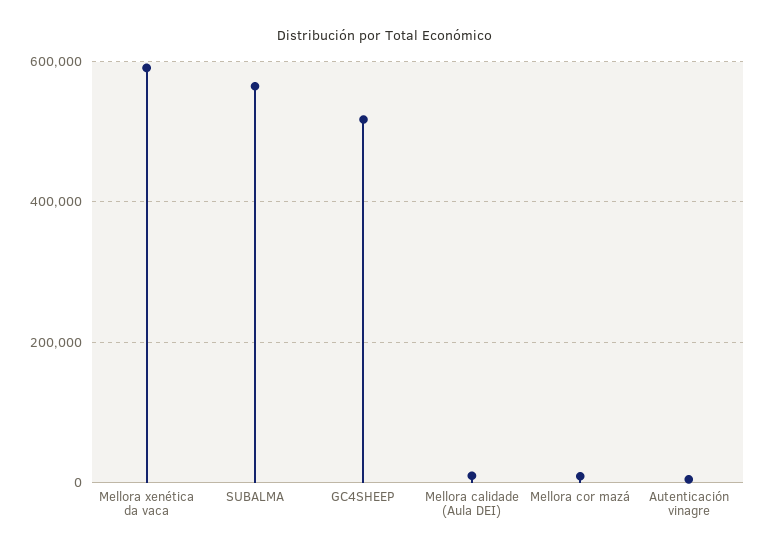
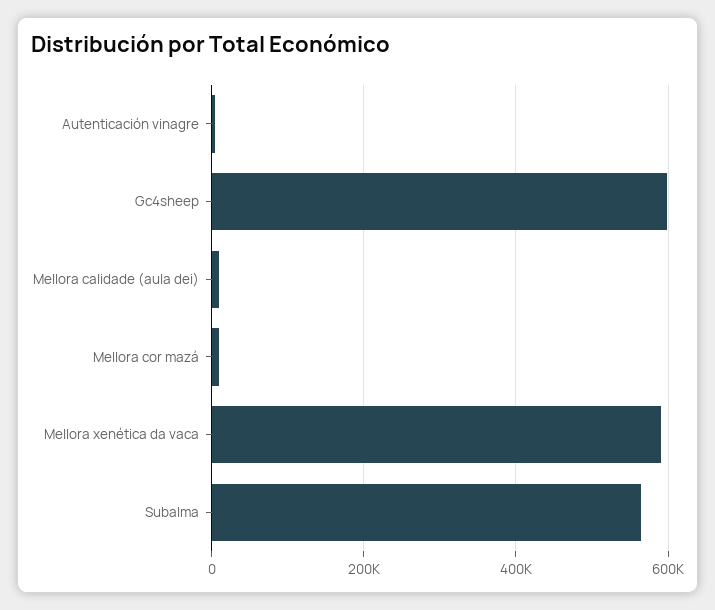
  {
    "Mellora xenética da vaca": 600000,
    "SUBALMA": 560000,
-   "GC4SHEEP": 520000,
+   "GC4SHEEP": 600000,
    "Mellora calidade (Aula DEI)": 20000,
    "Mellora cor mazá": 0,
    "Autenticación vinagre": 0
  }

